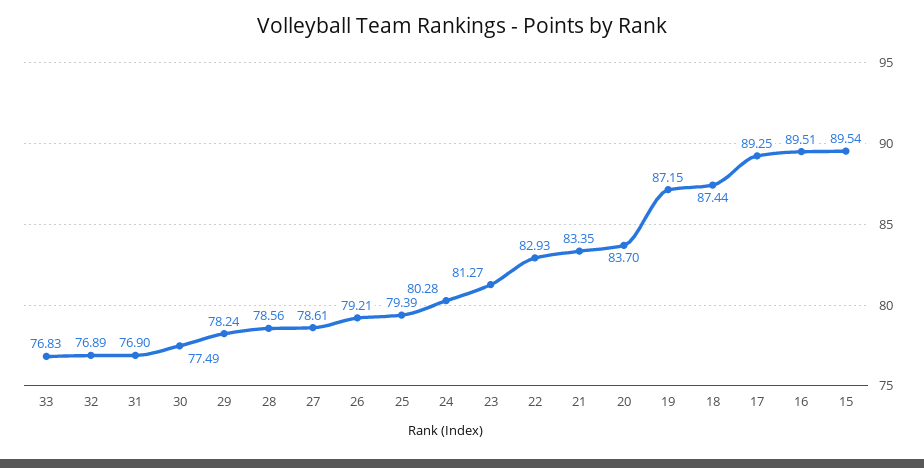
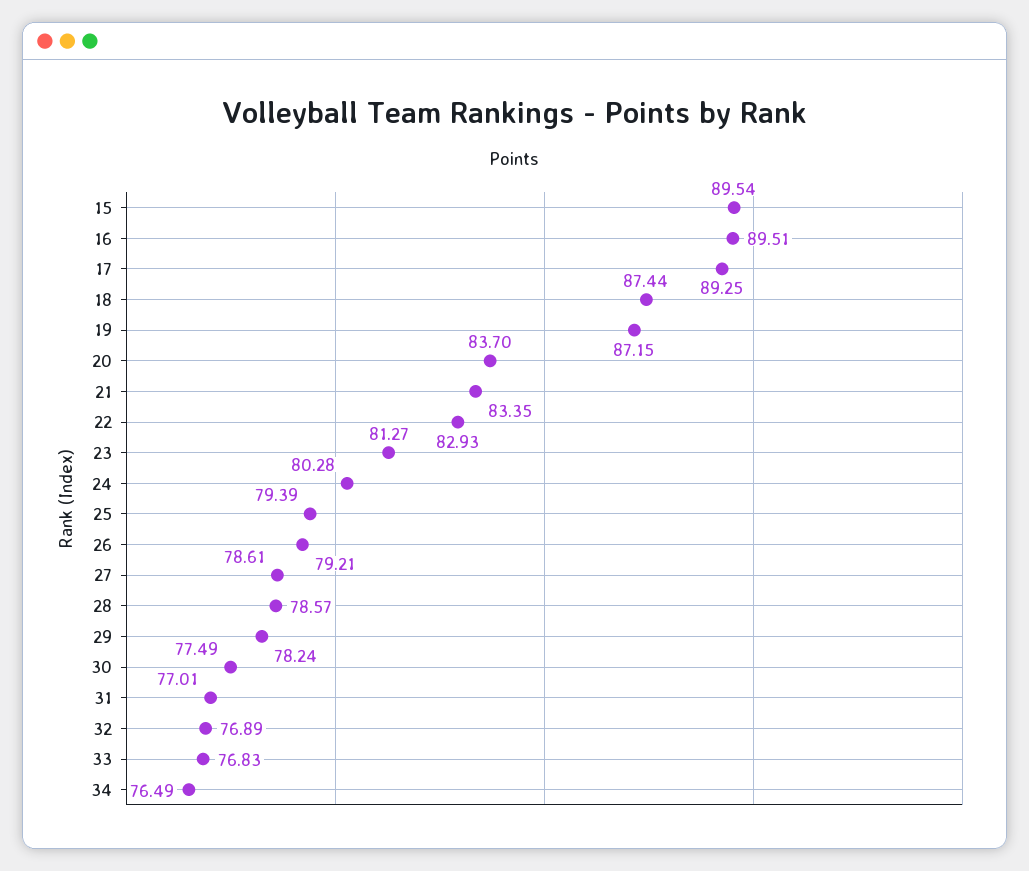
  {
    "33": 76.83,
    "32": 76.89,
-   "31": 76.9,
+   "31": 77.01,
    "30": 77.49,
    "29": 78.24,
-   "28": 78.56,
+   "28": 78.57,
    "27": 78.61,
    "26": 79.21,
    "25": 79.39,
    "24": 80.28,
    "23": 81.27,
    "22": 82.93,
    "21": 83.35,
    "20": 83.7,
    "19": 87.15,
    "18": 87.44,
    "17": 89.25,
    "16": 89.51,
-   "15": 89.54
+   "15": 89.54,
+   "34": 76.49
  }

